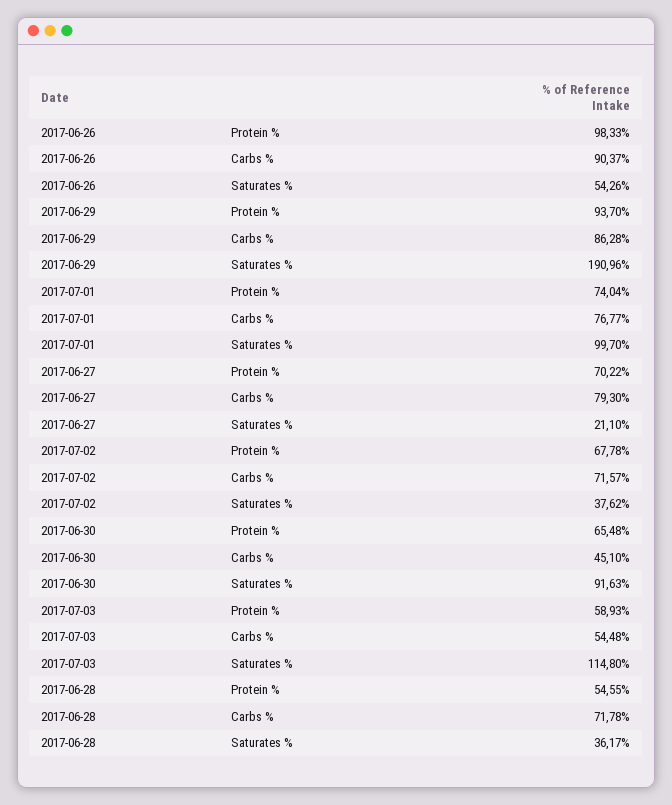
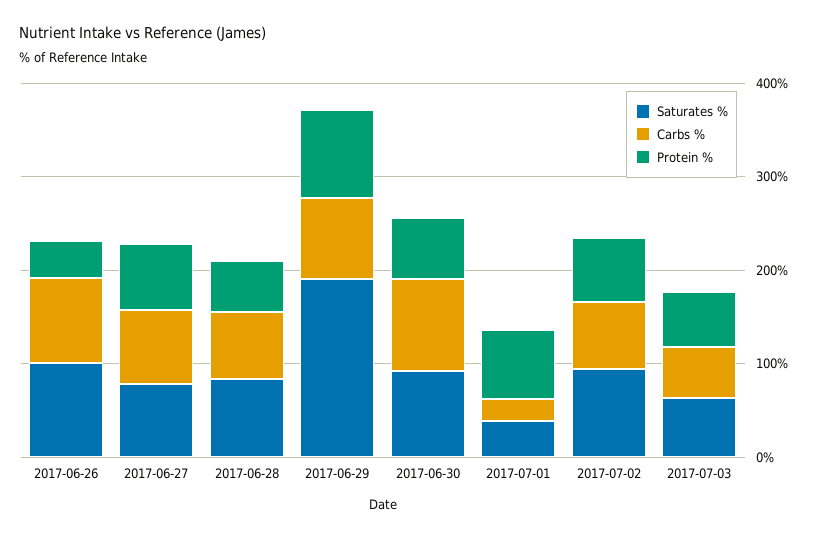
  {
    "Protein %": {
-     "2017-06-26": 98.33,
+     "2017-06-26": 40,
      "2017-06-29": 93.7,
      "2017-07-01": 74.04,
      "2017-06-27": 70.22,
      "2017-07-02": 67.78,
      "2017-06-30": 65.48,
      "2017-07-03": 58.93,
      "2017-06-28": 54.55
    },
    "Carbs %": {
      "2017-06-26": 90.37,
      "2017-06-29": 86.28,
-     "2017-07-01": 76.77,
+     "2017-07-01": 20,
      "2017-06-27": 79.3,
      "2017-07-02": 71.57,
-     "2017-06-30": 45.1,
+     "2017-06-30": 100,
      "2017-07-03": 54.48,
      "2017-06-28": 71.78
    },
    "Saturates %": {
-     "2017-06-26": 54.26,
+     "2017-06-26": 100,
      "2017-06-29": 190.96,
-     "2017-07-01": 99.7,
+     "2017-07-01": 40,
-     "2017-06-27": 21.1,
+     "2017-06-27": 80,
-     "2017-07-02": 37.62,
+     "2017-07-02": 100,
      "2017-06-30": 91.63,
-     "2017-07-03": 114.8,
+     "2017-07-03": 60,
-     "2017-06-28": 36.17
+     "2017-06-28": 80
    }
  }

